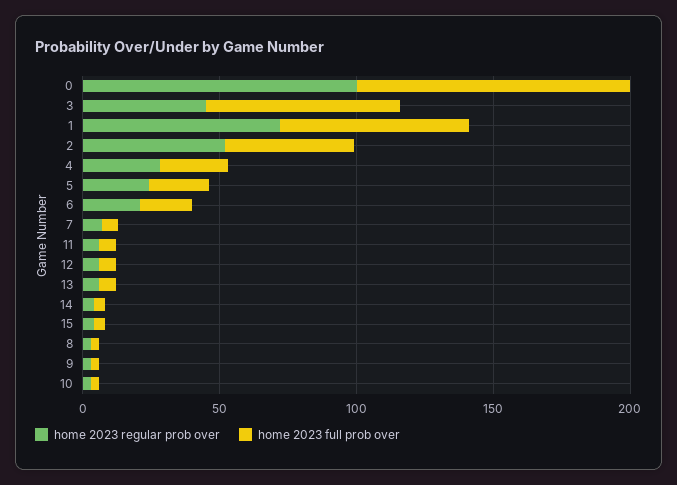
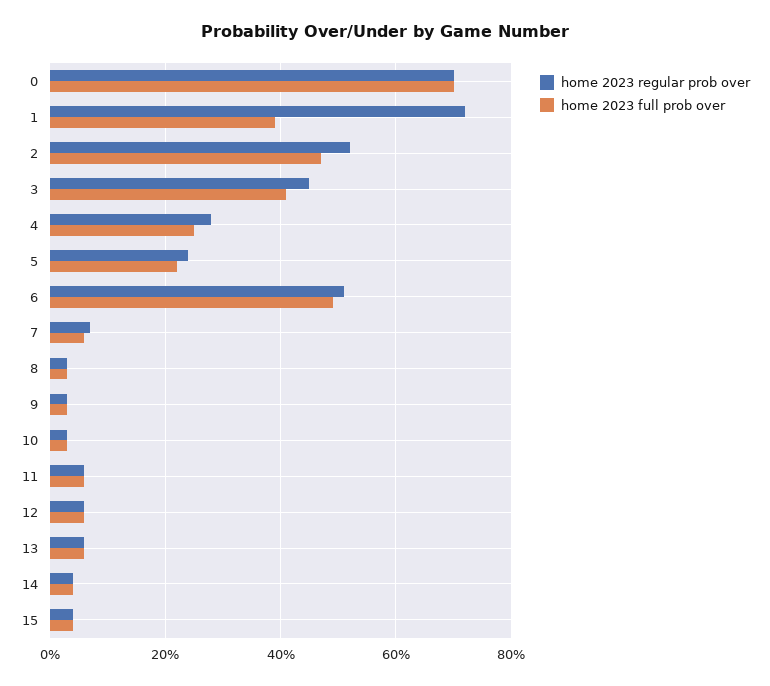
  {
    "home 2023 regular prob over": {
-     "0": 100,
+     "0": 70,
      "3": 45,
      "1": 70,
      "2": 50,
      "4": 30,
      "5": 25,
-     "6": 20,
+     "6": 50,
      "7": 5,
      "11": 5,
      "12": 5,
      "13": 5,
      "14": 5,
      "15": 5,
      "8": 5,
      "9": 5,
      "10": 5
    },
    "home 2023 full prob over": {
-     "0": 100,
+     "0": 70,
-     "3": 70,
+     "3": 40,
-     "1": 70,
+     "1": 40,
      "2": 45,
      "4": 25,
      "5": 20,
-     "6": 20,
+     "6": 50,
      "7": 5,
      "11": 5,
      "12": 5,
      "13": 5,
      "14": 5,
      "15": 5,
      "8": 5,
      "9": 5,
      "10": 5
    }
  }

